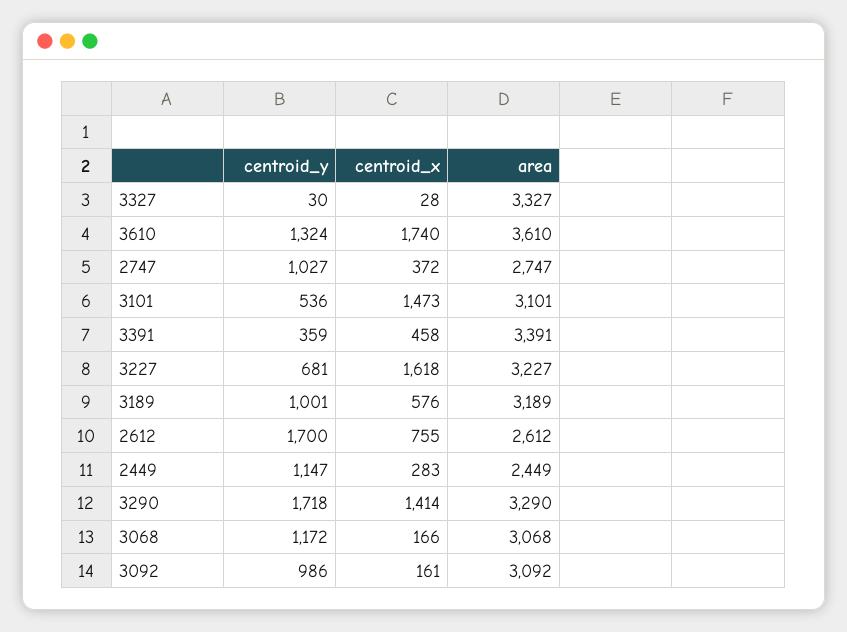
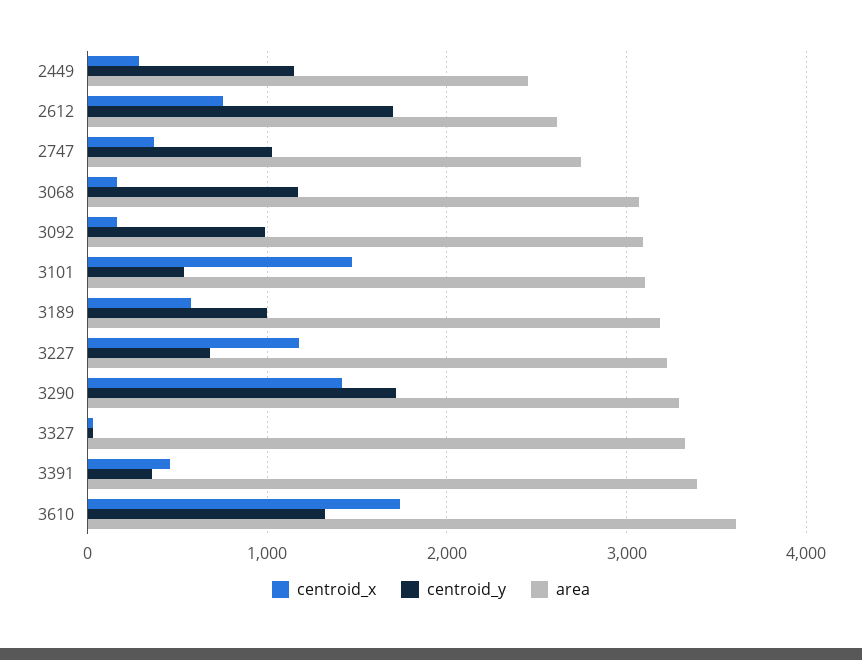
  {
    "centroid_y": {
      "3327": 30,
      "3610": 1324,
      "2747": 1027,
      "3101": 536,
      "3391": 359,
      "3227": 681,
      "3189": 1001,
      "2612": 1700,
      "2449": 1147,
      "3290": 1718,
      "3068": 1172,
      "3092": 986
    },
    "centroid_x": {
      "3327": 28,
      "3610": 1740,
      "2747": 372,
      "3101": 1473,
      "3391": 458,
-     "3227": 1618,
+     "3227": 1200,
      "3189": 576,
      "2612": 755,
      "2449": 283,
      "3290": 1414,
      "3068": 166,
      "3092": 161
    },
    "area": {
      "3327": 3327,
      "3610": 3610,
      "2747": 2747,
      "3101": 3101,
      "3391": 3391,
      "3227": 3227,
      "3189": 3189,
      "2612": 2612,
      "2449": 2449,
      "3290": 3290,
      "3068": 3068,
      "3092": 3092
    }
  }

